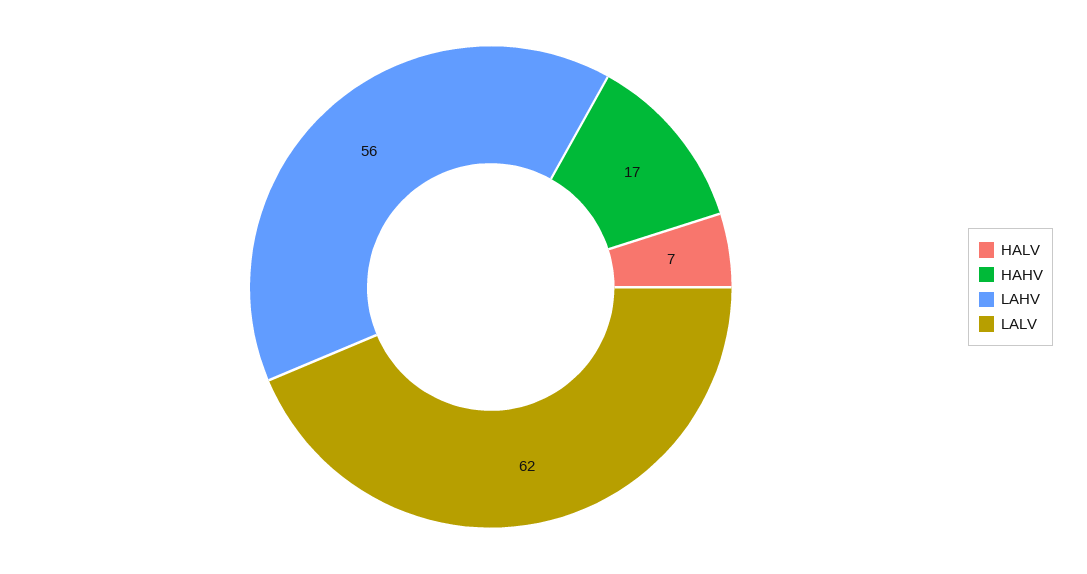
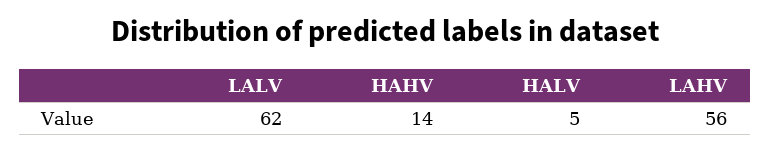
  {
-   "HALV": 7,
+   "HALV": 5,
-   "HAHV": 17,
+   "HAHV": 14,
    "LAHV": 56,
    "LALV": 62
  }

